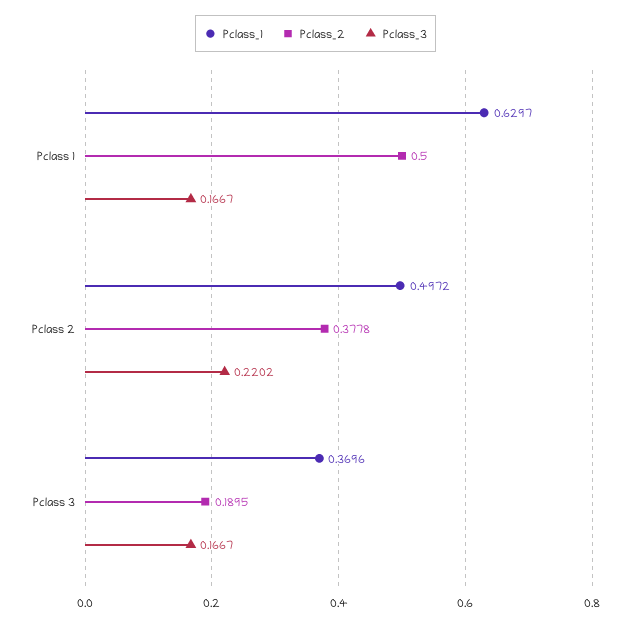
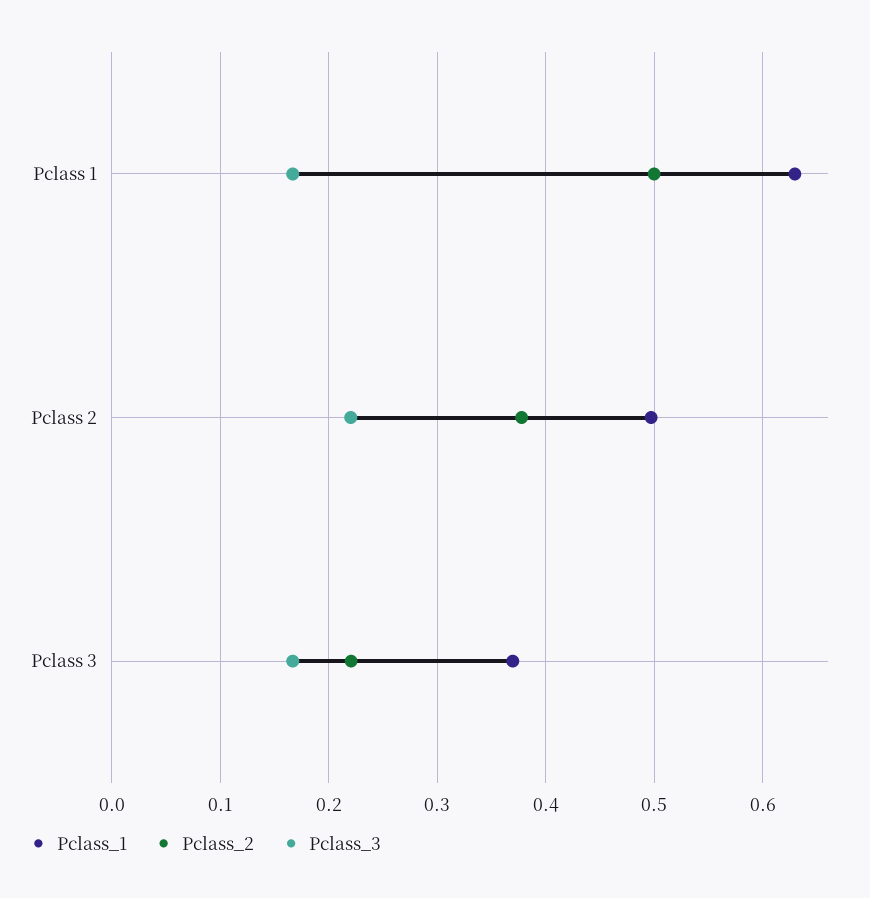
  {
    "Pclass_1": {
      "Pclass 1": 0.6297,
      "Pclass 2": 0.4972,
      "Pclass 3": 0.3696
    },
    "Pclass_2": {
      "Pclass 1": 0.5,
      "Pclass 2": 0.3778,
-     "Pclass 3": 0.1895
+     "Pclass 3": 0.22
    },
    "Pclass_3": {
      "Pclass 1": 0.1667,
      "Pclass 2": 0.2202,
      "Pclass 3": 0.1667
    }
  }

